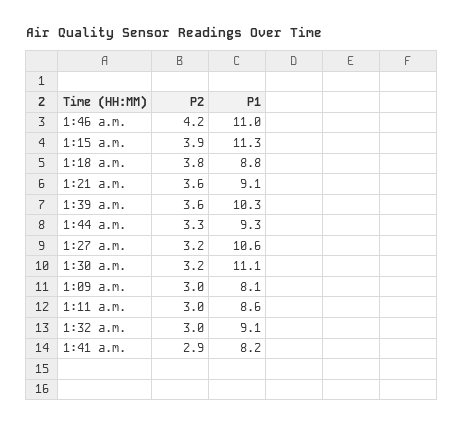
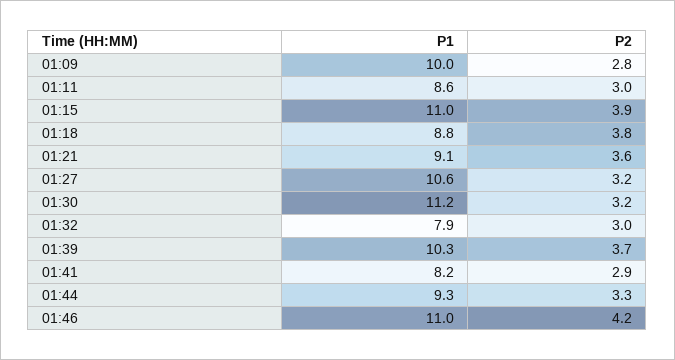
  {
    "P2": {
      "1:46 a.m.": 4.2,
      "1:15 a.m.": 3.9,
      "1:18 a.m.": 3.8,
      "1:21 a.m.": 3.6,
-     "1:39 a.m.": 3.6,
+     "1:39 a.m.": 3.7,
      "1:44 a.m.": 3.3,
      "1:27 a.m.": 3.2,
      "1:30 a.m.": 3.2,
-     "1:09 a.m.": 3,
+     "1:09 a.m.": 2.8,
      "1:11 a.m.": 3,
      "1:32 a.m.": 3,
      "1:41 a.m.": 2.9
    },
    "P1": {
      "1:46 a.m.": 11,
-     "1:15 a.m.": 11.3,
+     "1:15 a.m.": 11,
      "1:18 a.m.": 8.8,
      "1:21 a.m.": 9.1,
      "1:39 a.m.": 10.3,
      "1:44 a.m.": 9.3,
      "1:27 a.m.": 10.6,
-     "1:30 a.m.": 11.1,
+     "1:30 a.m.": 11.2,
-     "1:09 a.m.": 8.1,
+     "1:09 a.m.": 10,
      "1:11 a.m.": 8.6,
-     "1:32 a.m.": 9.1,
+     "1:32 a.m.": 7.9,
      "1:41 a.m.": 8.2
    }
  }

